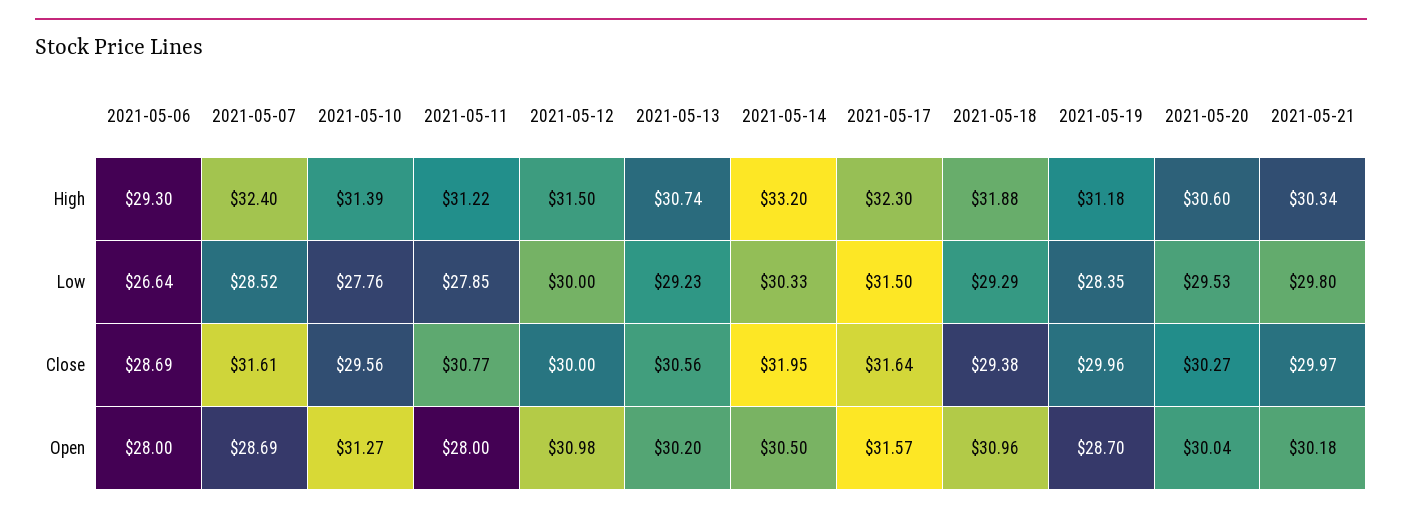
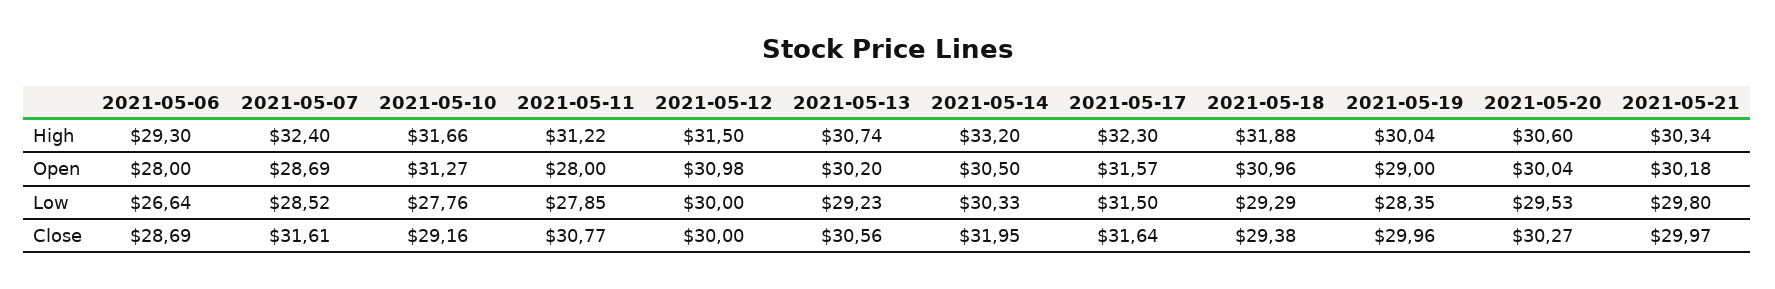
  {
    "2021-05-06": {
      "High": 29.3,
      "Low": 26.64,
      "Close": 28.69,
      "Open": 28
    },
    "2021-05-07": {
      "High": 32.4,
      "Low": 28.52,
      "Close": 31.61,
      "Open": 28.69
    },
    "2021-05-10": {
-     "High": 31.39,
+     "High": 31.66,
      "Low": 27.76,
-     "Close": 29.56,
+     "Close": 29.16,
      "Open": 31.27
    },
    "2021-05-11": {
      "High": 31.22,
      "Low": 27.85,
      "Close": 30.77,
      "Open": 28
    },
    "2021-05-12": {
      "High": 31.5,
      "Low": 30,
      "Close": 30,
      "Open": 30.98
    },
    "2021-05-13": {
      "High": 30.74,
      "Low": 29.23,
      "Close": 30.56,
      "Open": 30.2
    },
    "2021-05-14": {
      "High": 33.2,
      "Low": 30.33,
      "Close": 31.95,
      "Open": 30.5
    },
    "2021-05-17": {
      "High": 32.3,
      "Low": 31.5,
      "Close": 31.64,
      "Open": 31.57
    },
    "2021-05-18": {
      "High": 31.88,
      "Low": 29.29,
      "Close": 29.38,
      "Open": 30.96
    },
    "2021-05-19": {
-     "High": 31.18,
+     "High": 30.04,
      "Low": 28.35,
      "Close": 29.96,
-     "Open": 28.7
+     "Open": 29
    },
    "2021-05-20": {
      "High": 30.6,
      "Low": 29.53,
      "Close": 30.27,
      "Open": 30.04
    },
    "2021-05-21": {
      "High": 30.34,
      "Low": 29.8,
      "Close": 29.97,
      "Open": 30.18
    }
  }

